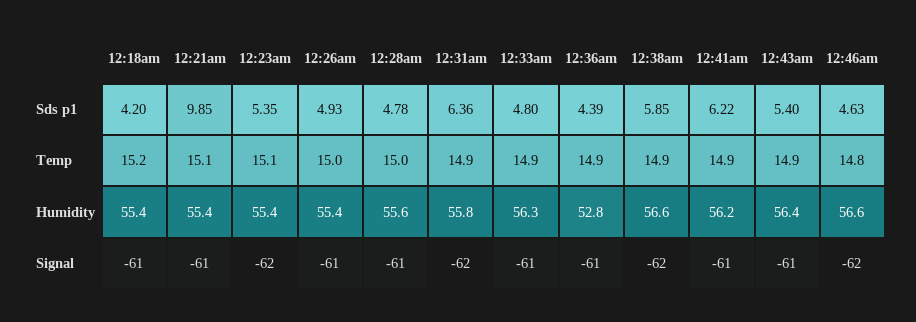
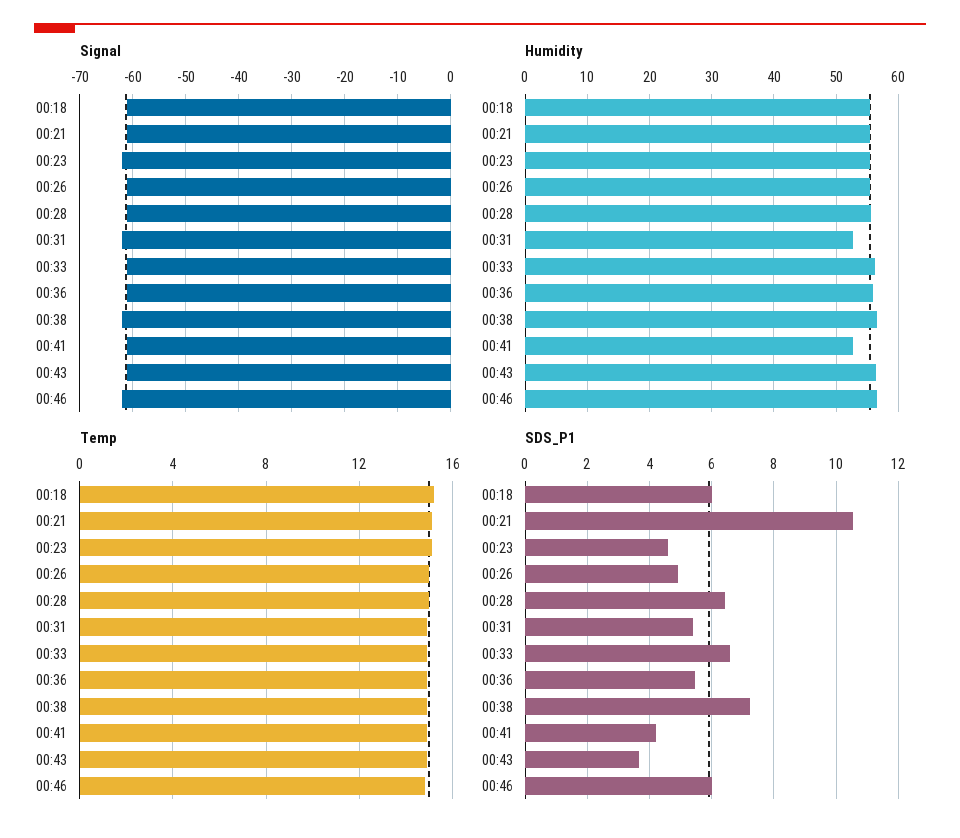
  {
    "Sds p1": {
-     "12:18am": 4.2,
+     "12:18am": 6,
-     "12:21am": 9.85,
+     "12:21am": 10.6,
-     "12:23am": 5.35,
+     "12:23am": 4.6,
      "12:26am": 4.93,
-     "12:28am": 4.78,
+     "12:28am": 6.4,
-     "12:31am": 6.36,
+     "12:31am": 5.4,
-     "12:33am": 4.8,
+     "12:33am": 6.6,
-     "12:36am": 4.39,
+     "12:36am": 5.4,
-     "12:38am": 5.85,
+     "12:38am": 7.2,
-     "12:41am": 6.22,
+     "12:41am": 4.2,
-     "12:43am": 5.4,
+     "12:43am": 3.6,
-     "12:46am": 4.63
+     "12:46am": 6
    },
    "Temp": {
      "12:18am": 15.2,
      "12:21am": 15.1,
      "12:23am": 15.1,
      "12:26am": 15,
      "12:28am": 15,
      "12:31am": 14.9,
      "12:33am": 14.9,
      "12:36am": 14.9,
      "12:38am": 14.9,
      "12:41am": 14.9,
      "12:43am": 14.9,
      "12:46am": 14.8
    },
    "Humidity": {
      "12:18am": 55.4,
      "12:21am": 55.4,
      "12:23am": 55.4,
      "12:26am": 55.4,
      "12:28am": 55.6,
-     "12:31am": 55.8,
+     "12:31am": 53,
      "12:33am": 56.3,
-     "12:36am": 52.8,
+     "12:36am": 56,
      "12:38am": 56.6,
-     "12:41am": 56.2,
+     "12:41am": 53,
      "12:43am": 56.4,
      "12:46am": 56.6
    },
    "Signal": {
      "12:18am": -61,
      "12:21am": -61,
      "12:23am": -62,
      "12:26am": -61,
      "12:28am": -61,
      "12:31am": -62,
      "12:33am": -61,
      "12:36am": -61,
      "12:38am": -62,
      "12:41am": -61,
      "12:43am": -61,
      "12:46am": -62
    }
  }

